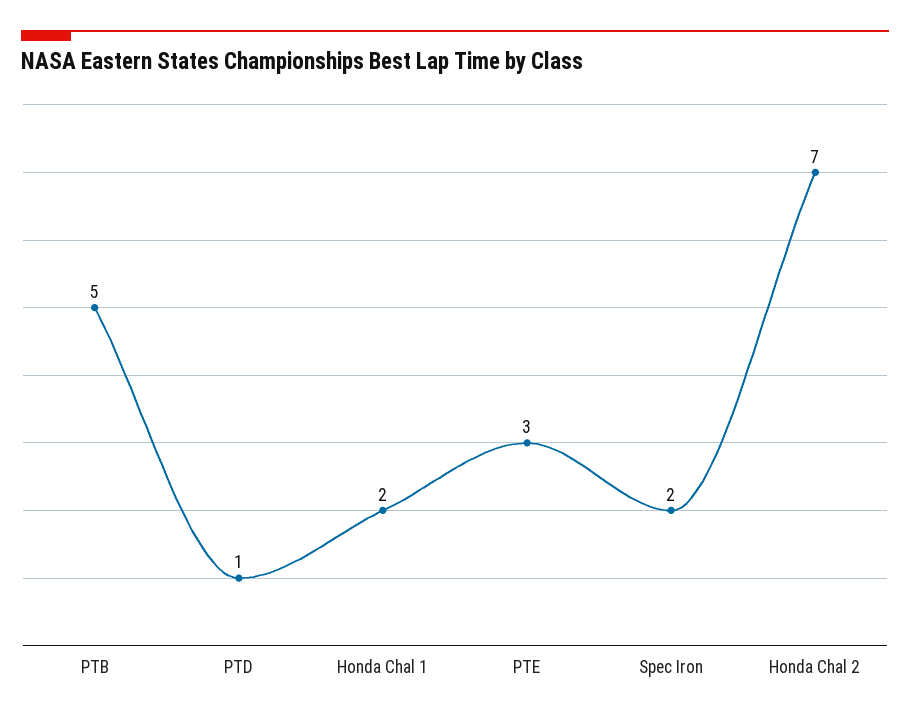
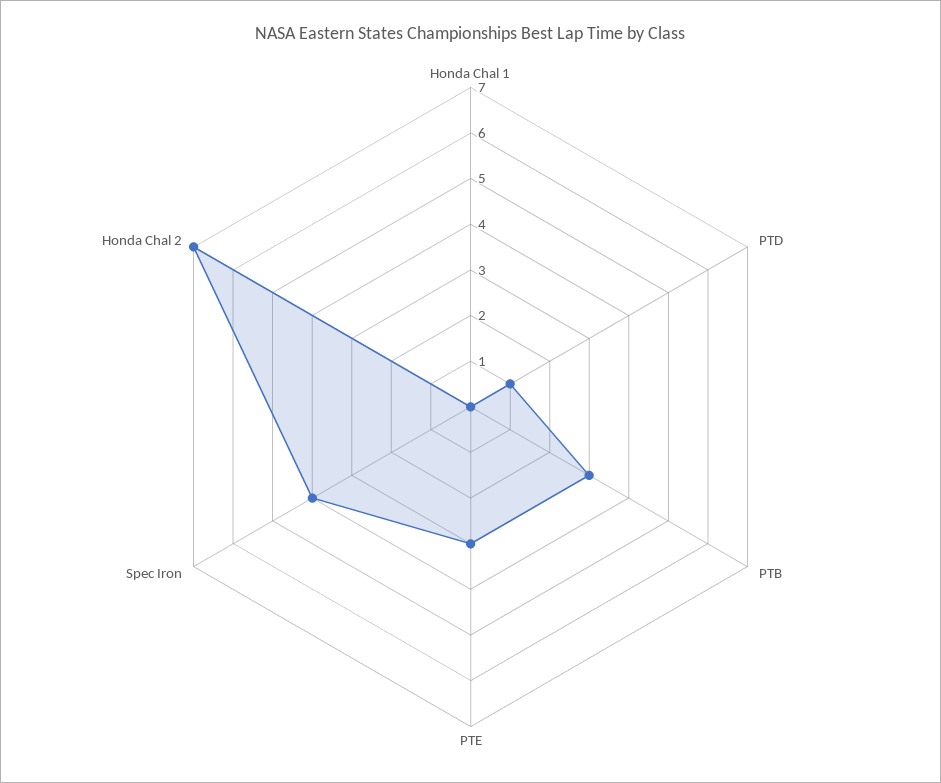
  {
-   "PTB": 5,
+   "PTB": 3,
    "PTD": 1,
-   "Honda Chal 1": 2,
+   "Honda Chal 1": 0,
    "PTE": 3,
-   "Spec Iron": 2,
+   "Spec Iron": 4,
    "Honda Chal 2": 7
  }

